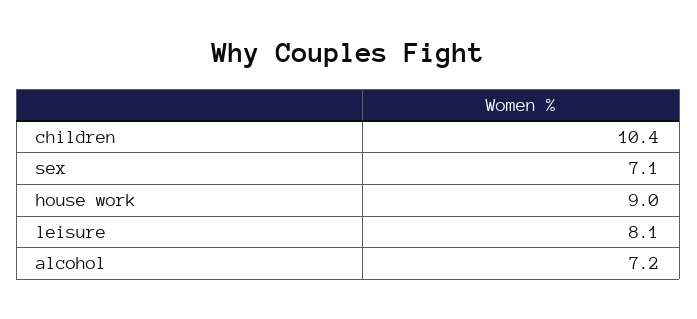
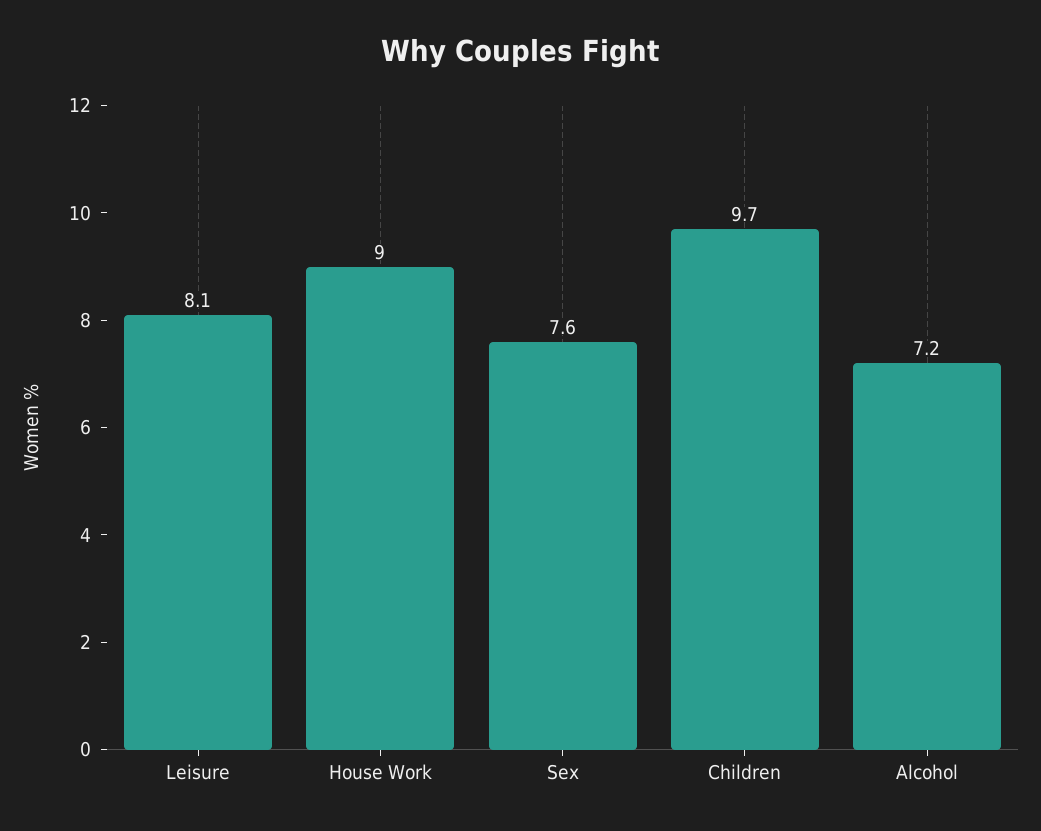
  {
-   "children": 10.4,
+   "children": 9.7,
-   "sex": 7.1,
+   "sex": 7.6,
    "house work": 9,
    "leisure": 8.1,
    "alcohol": 7.2
  }

